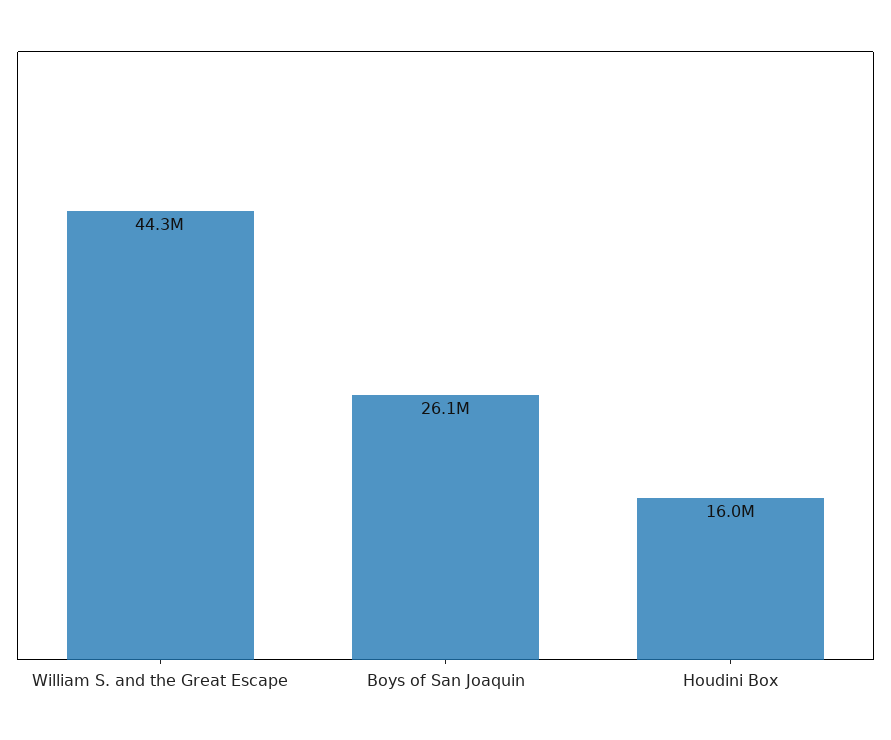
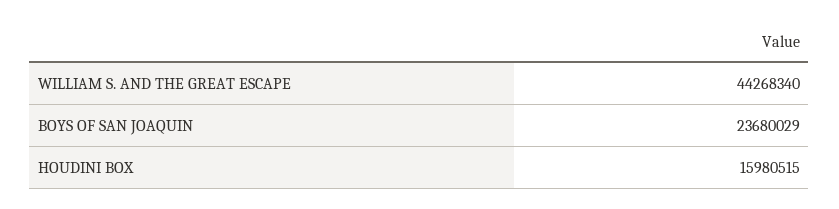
  {
    "William S. and the Great Escape": 44268340,
-   "Boys of San Joaquin": 26100000,
+   "Boys of San Joaquin": 23680029,
    "Houdini Box": 15980515
  }

